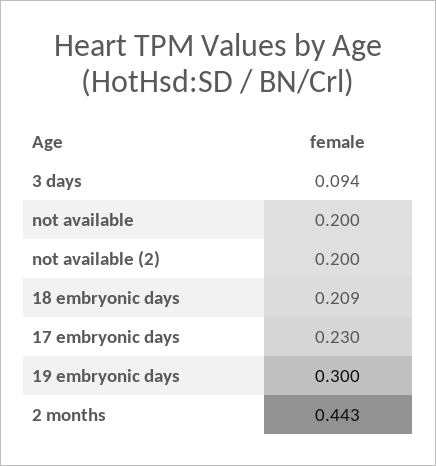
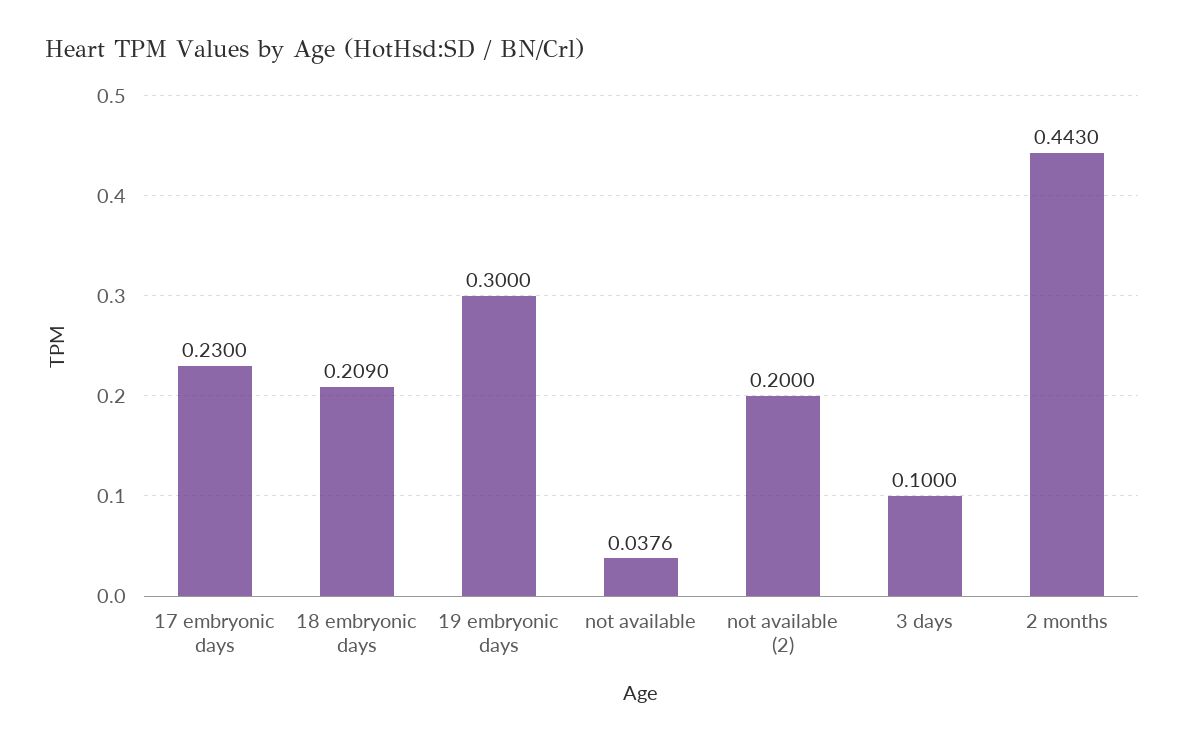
  {
-   "3 days": 0.094,
+   "3 days": 0.1,
-   "not available": 0.2,
+   "not available": 0.0376,
    "not available (2)": 0.2,
    "18 embryonic days": 0.209,
    "17 embryonic days": 0.23,
    "19 embryonic days": 0.3,
    "2 months": 0.443
  }

